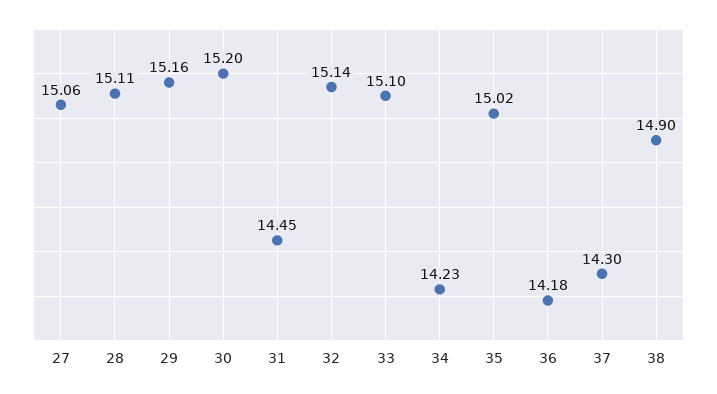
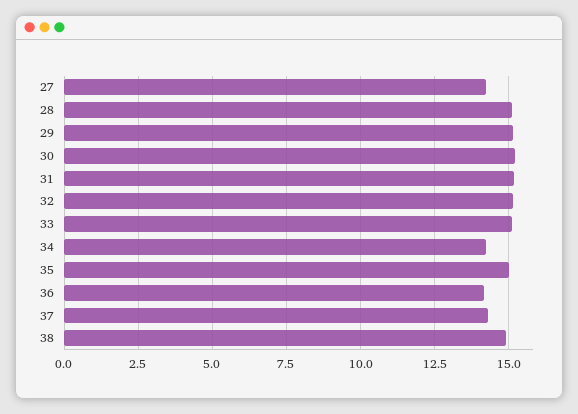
  {
-   "27": 15.06,
+   "27": 14.25,
    "28": 15.11,
    "29": 15.16,
    "30": 15.2,
-   "31": 14.45,
+   "31": 15.25,
    "32": 15.14,
    "33": 15.1,
    "34": 14.23,
    "35": 15.02,
    "36": 14.18,
    "37": 14.3,
    "38": 14.9
  }

